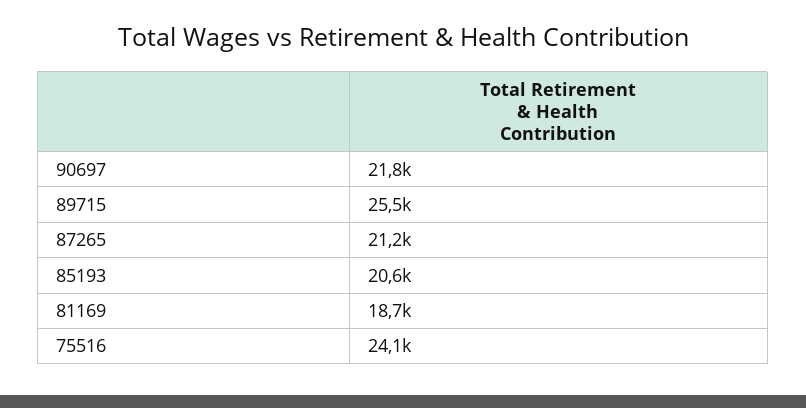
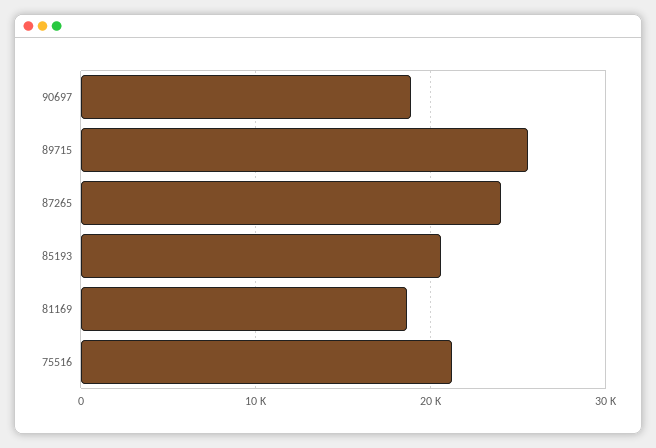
  {
-   "90697": 21800,
+   "90697": 19000,
    "89715": 25500,
-   "87265": 21200,
+   "87265": 24000,
    "85193": 20600,
    "81169": 18700,
-   "75516": 24100
+   "75516": 21000
  }

